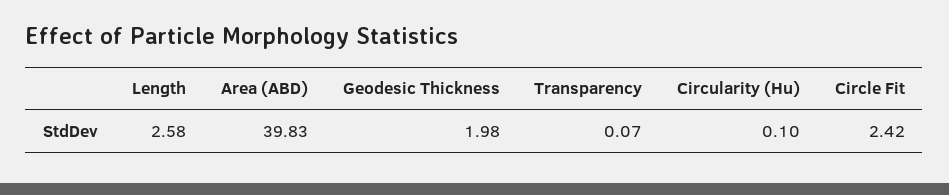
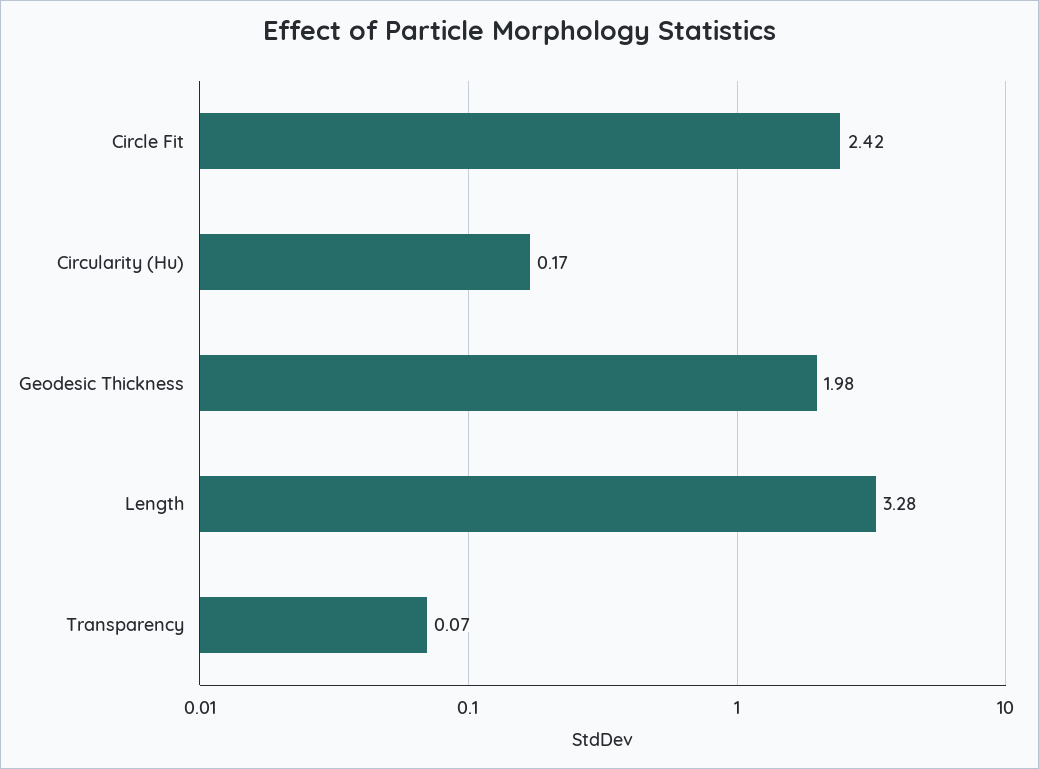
  {
-   "Length": 2.58,
+   "Length": 3.28,
-   "Area (ABD)": 39.83,
    "Geodesic Thickness": 1.98,
    "Transparency": 0.07,
-   "Circularity (Hu)": 0.1,
+   "Circularity (Hu)": 0.17,
    "Circle Fit": 2.42
  }

